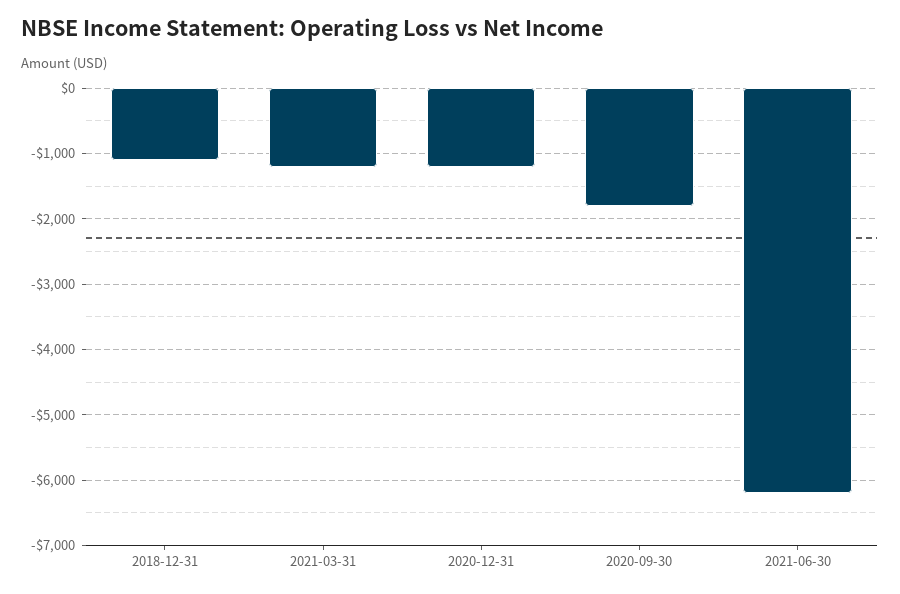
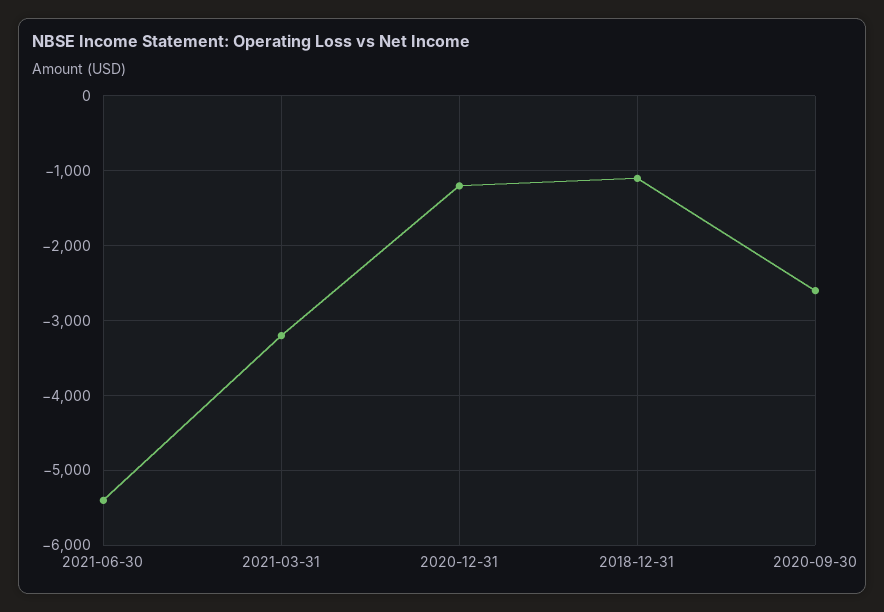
  {
    "2018-12-31": -1100,
-   "2021-03-31": -1200,
+   "2021-03-31": -3200,
    "2020-12-31": -1200,
-   "2020-09-30": -1800,
+   "2020-09-30": -2600,
-   "2021-06-30": -6200
+   "2021-06-30": -5400
  }

